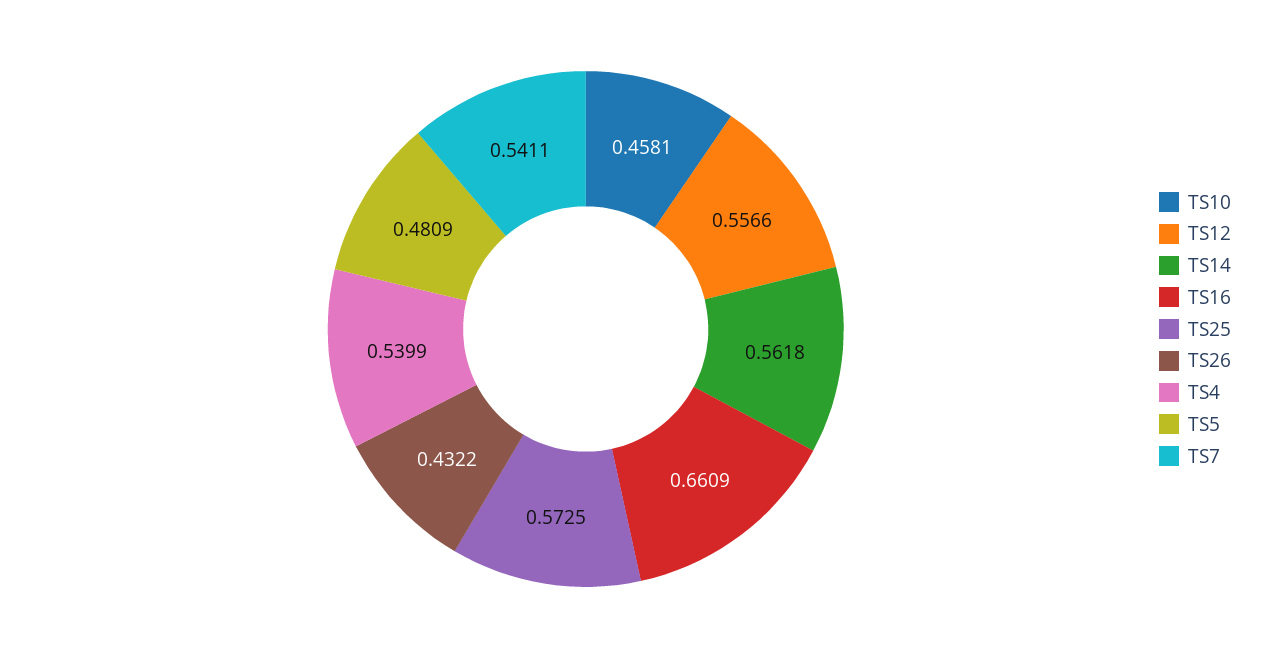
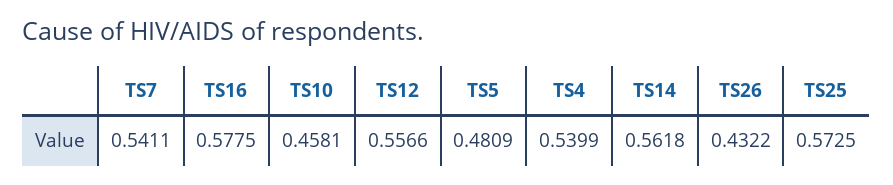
  {
    "TS10": 0.4581,
    "TS12": 0.5566,
    "TS14": 0.5618,
-   "TS16": 0.6609,
+   "TS16": 0.5775,
    "TS25": 0.5725,
    "TS26": 0.4322,
    "TS4": 0.5399,
    "TS5": 0.4809,
    "TS7": 0.5411
  }

